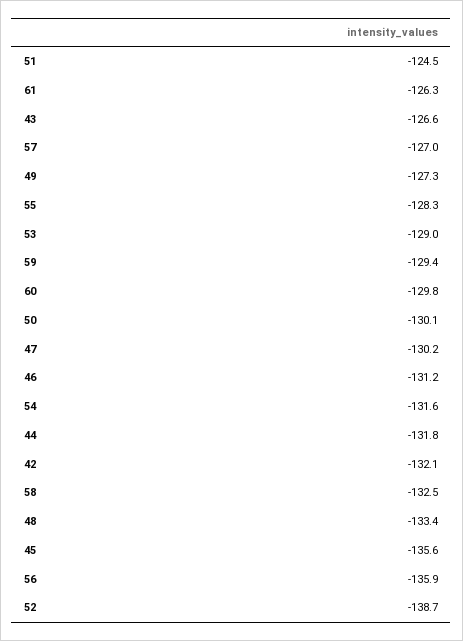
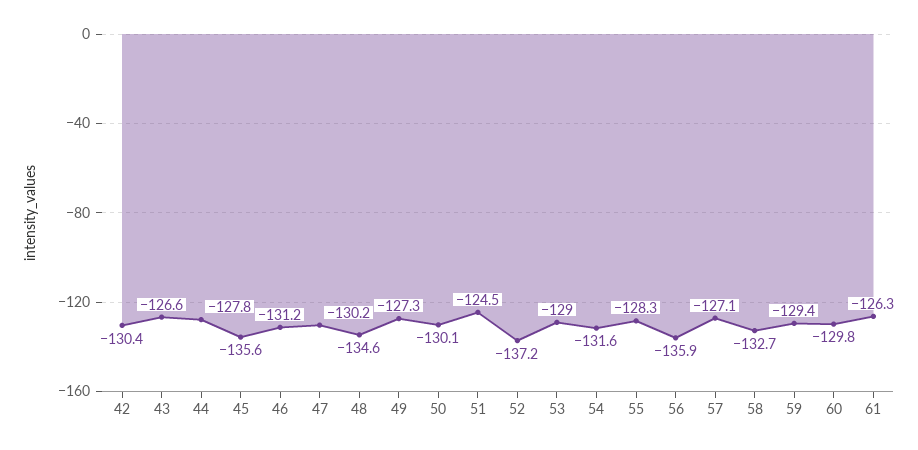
  {
    "51": -124.5,
    "61": -126.3,
    "43": -126.6,
-   "57": -127,
+   "57": -127.1,
    "49": -127.3,
    "55": -128.3,
    "53": -129,
    "59": -129.4,
    "60": -129.8,
    "50": -130.1,
    "47": -130.2,
    "46": -131.2,
    "54": -131.6,
-   "44": -131.8,
+   "44": -127.8,
-   "42": -132.1,
+   "42": -130.4,
-   "58": -132.5,
+   "58": -132.7,
-   "48": -133.4,
+   "48": -134.6,
    "45": -135.6,
    "56": -135.9,
-   "52": -138.7
+   "52": -137.2
  }

